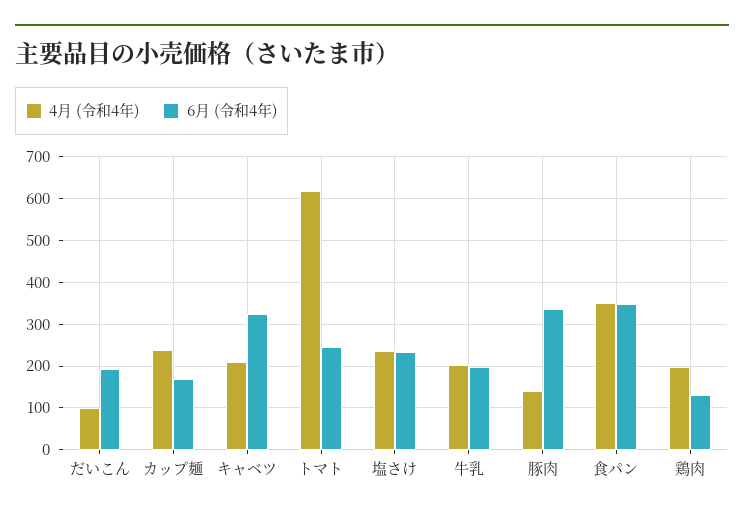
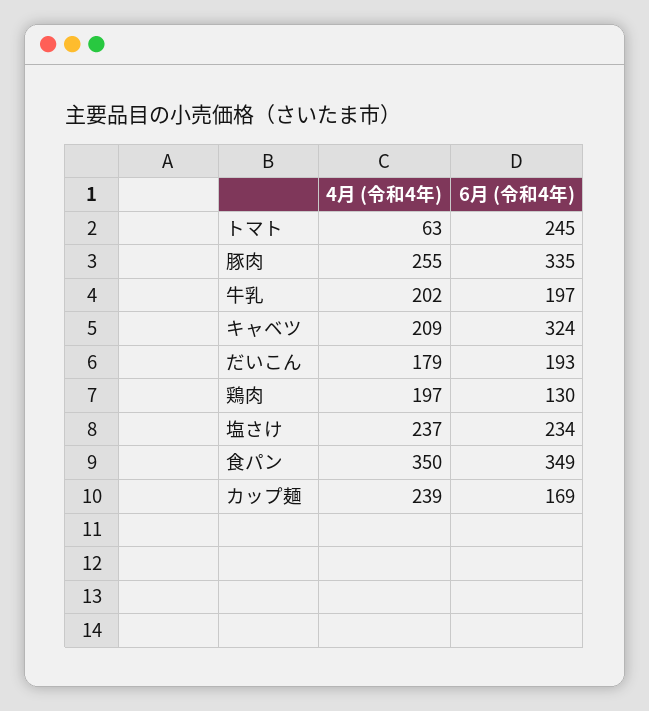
  {
    "4月 (令和4年)": {
-     "だいこん": 100,
+     "だいこん": 179,
      "カップ麺": 239,
      "キャベツ": 209,
-     "トマト": 620,
+     "トマト": 63,
      "塩さけ": 237,
      "牛乳": 202,
-     "豚肉": 140,
+     "豚肉": 255,
      "食パン": 350,
      "鶏肉": 197
    },
    "6月 (令和4年)": {
      "だいこん": 193,
      "カップ麺": 169,
      "キャベツ": 324,
      "トマト": 245,
      "塩さけ": 234,
      "牛乳": 197,
      "豚肉": 335,
      "食パン": 349,
      "鶏肉": 130
    }
  }

